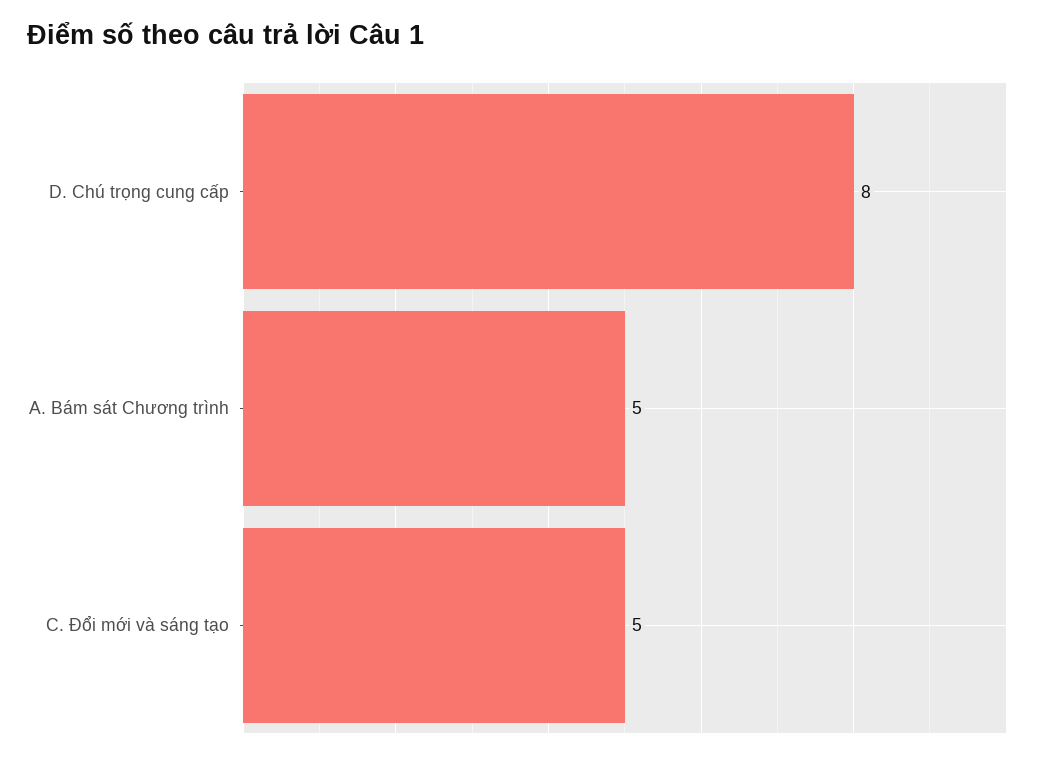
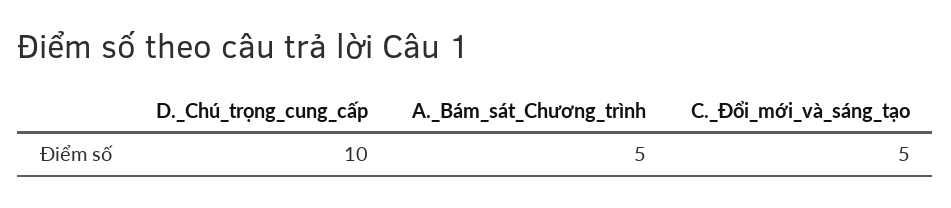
  {
-   "D. Chú trọng cung cấp": 8,
+   "D. Chú trọng cung cấp": 10,
    "A. Bám sát Chương trình": 5,
    "C. Đổi mới và sáng tạo": 5
  }

